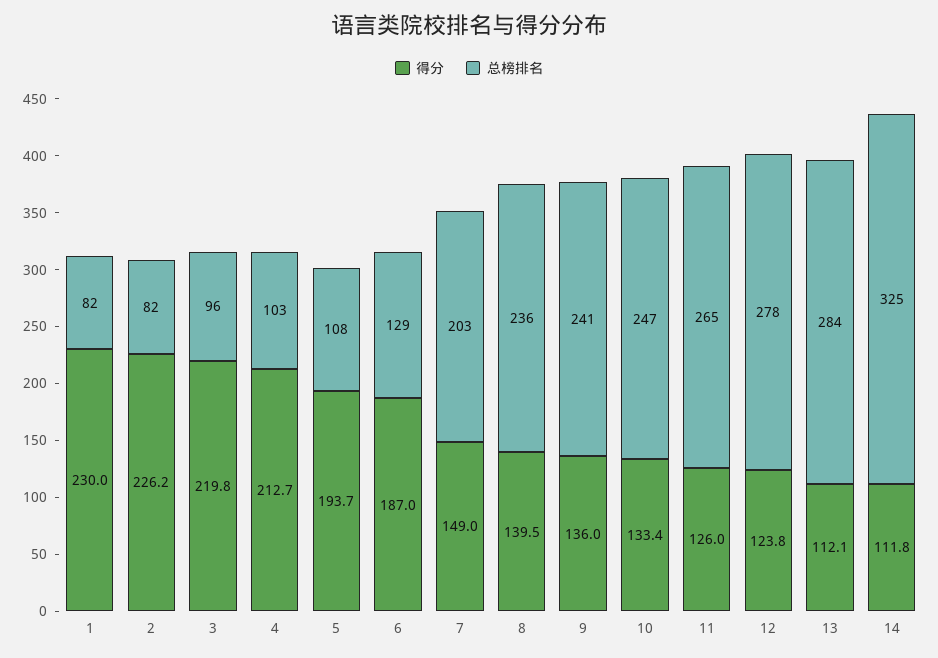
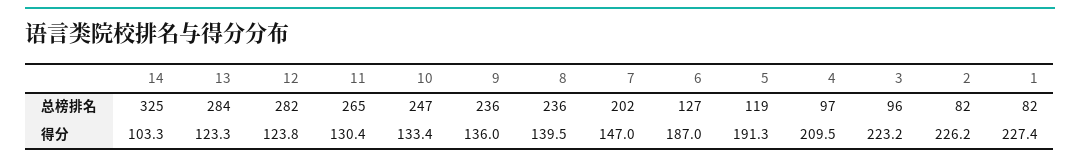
  {
    "得分": {
-     "1": 230,
+     "1": 227.4,
      "2": 226.2,
-     "3": 219.8,
+     "3": 223.2,
-     "4": 212.7,
+     "4": 209.5,
-     "5": 193.7,
+     "5": 191.3,
      "6": 187,
-     "7": 149,
+     "7": 147,
      "8": 139.5,
      "9": 136,
      "10": 133.4,
-     "11": 126,
+     "11": 130.4,
      "12": 123.8,
-     "13": 112.1,
+     "13": 123.3,
-     "14": 111.8
+     "14": 103.3
    },
    "总榜排名": {
      "1": 82,
      "2": 82,
      "3": 96,
-     "4": 103,
+     "4": 97,
-     "5": 108,
+     "5": 119,
-     "6": 129,
+     "6": 127,
-     "7": 203,
+     "7": 202,
      "8": 236,
-     "9": 241,
+     "9": 236,
      "10": 247,
      "11": 265,
-     "12": 278,
+     "12": 282,
      "13": 284,
      "14": 325
    }
  }

